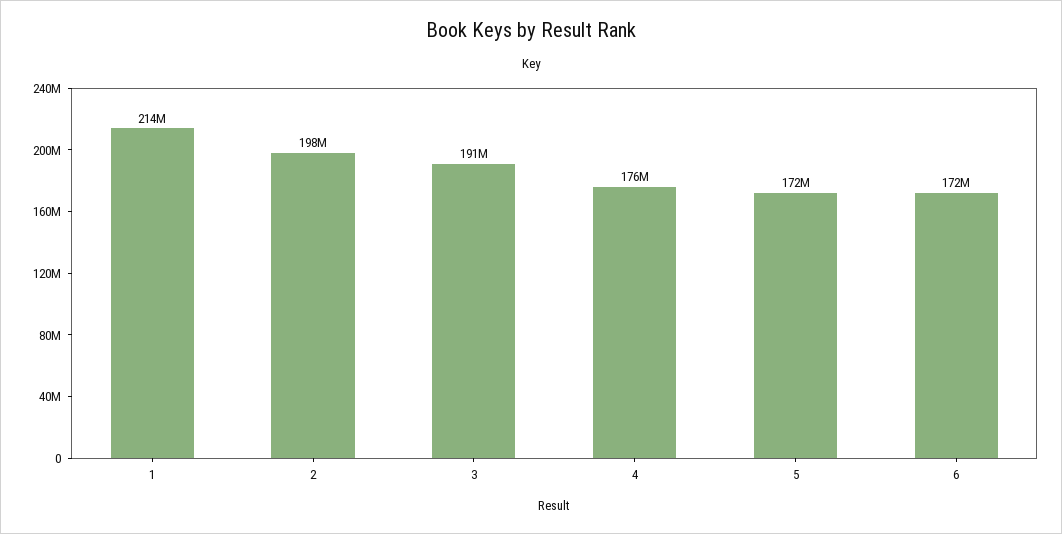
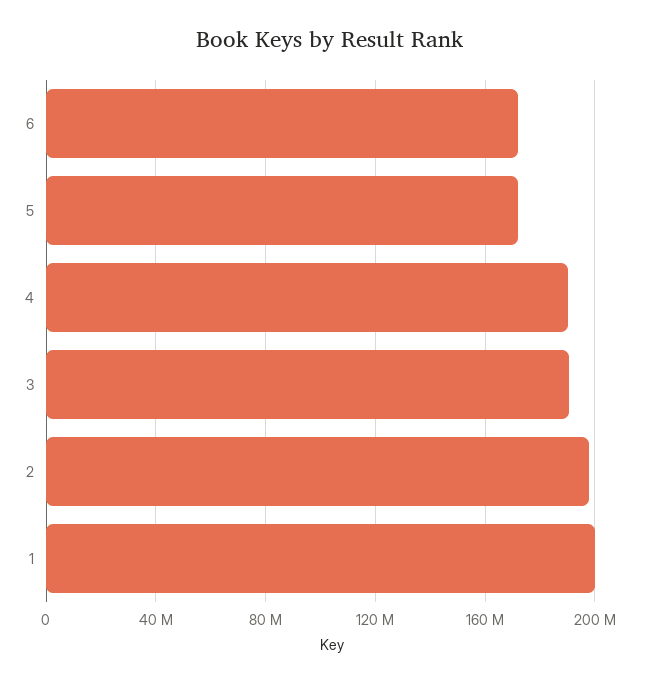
  {
-   "1": 214000000,
+   "1": 200000000,
    "2": 198000000,
    "3": 191000000,
-   "4": 176000000,
+   "4": 190000000,
    "5": 172000000,
    "6": 172000000
  }

